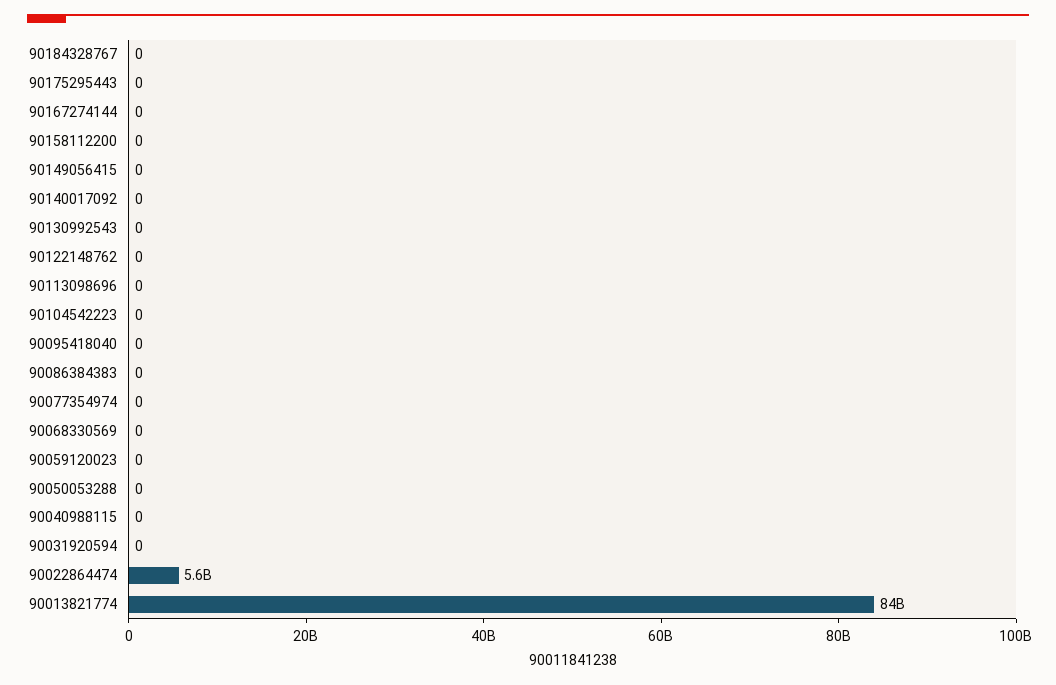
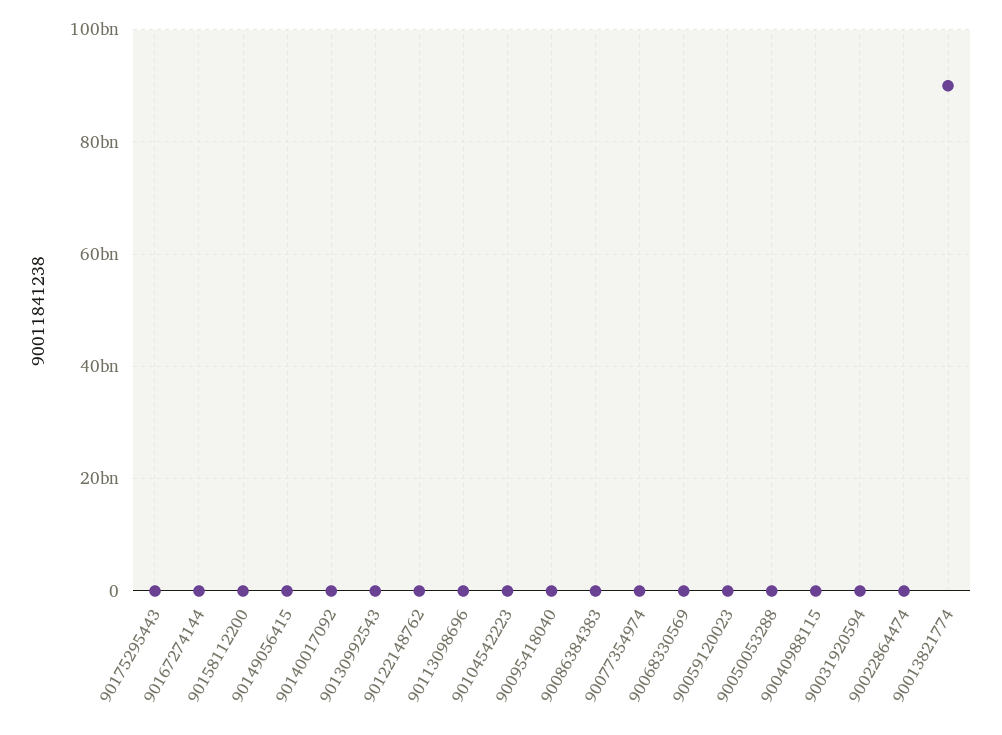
  {
-   "90184328767": 0,
    "90175295443": 0,
    "90167274144": 0,
    "90158112200": 0,
    "90149056415": 0,
    "90140017092": 0,
    "90130992543": 0,
    "90122148762": 0,
    "90113098696": 0,
    "90104542223": 0,
    "90095418040": 0,
    "90086384383": 0,
    "90077354974": 0,
    "90068330569": 0,
    "90059120023": 0,
    "90050053288": 0,
    "90040988115": 0,
    "90031920594": 0,
-   "90022864474": 5600000000,
+   "90022864474": 0,
-   "90013821774": 84000000000
+   "90013821774": 90000000000
  }

